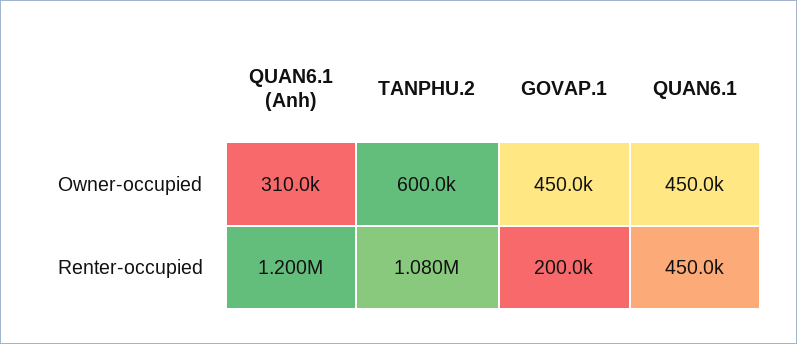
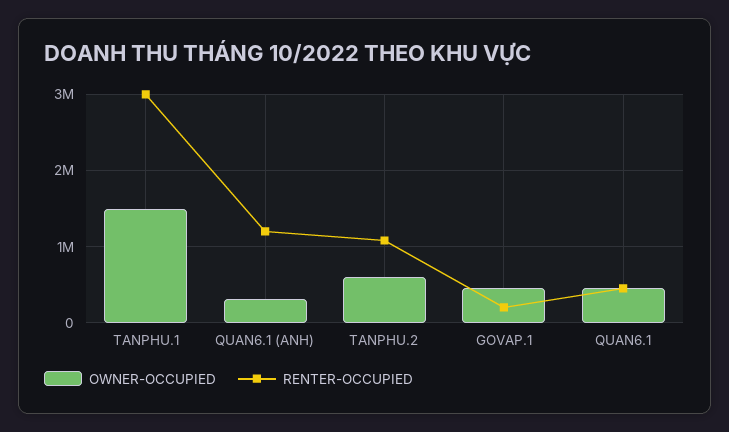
  {
    "Owner-occupied": {
      "QUAN6.1 (Anh)": 310000,
      "TANPHU.2": 600000,
      "GOVAP.1": 450000,
-     "QUAN6.1": 450000
+     "QUAN6.1": 450000,
+     "TANPHU.1": 1500000
    },
    "Renter-occupied": {
      "QUAN6.1 (Anh)": 1200000,
      "TANPHU.2": 1080000,
      "GOVAP.1": 200000,
-     "QUAN6.1": 450000
+     "QUAN6.1": 450000,
+     "TANPHU.1": 3000000
    }
  }

